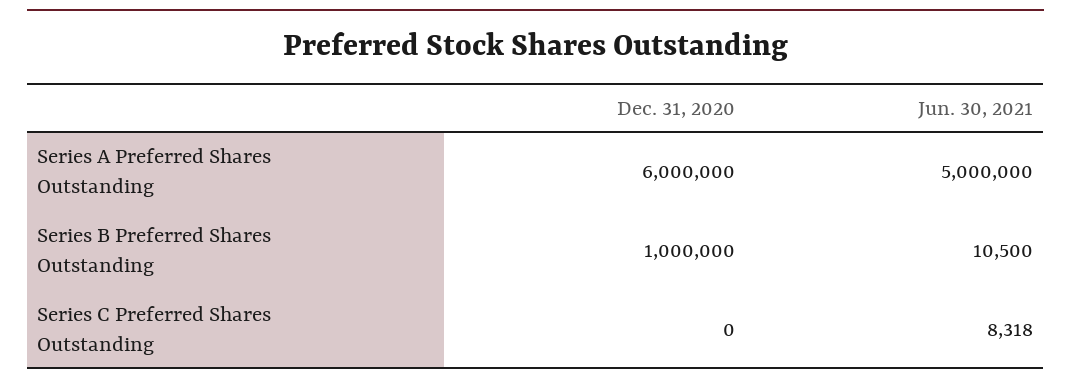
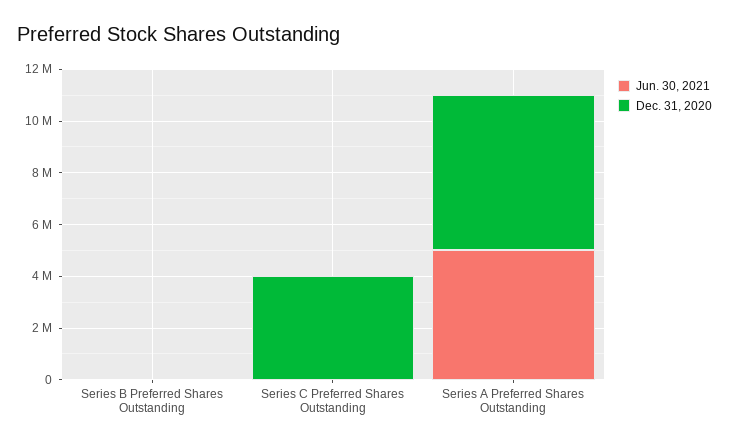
  {
    "Dec. 31, 2020": {
      "Series A Preferred Shares Outstanding": 6000000,
-     "Series B Preferred Shares Outstanding": 1000000,
+     "Series B Preferred Shares Outstanding": 0,
-     "Series C Preferred Shares Outstanding": 0
+     "Series C Preferred Shares Outstanding": 4000000
    },
    "Jun. 30, 2021": {
      "Series A Preferred Shares Outstanding": 5000000,
      "Series B Preferred Shares Outstanding": 10500,
      "Series C Preferred Shares Outstanding": 8318
    }
  }

